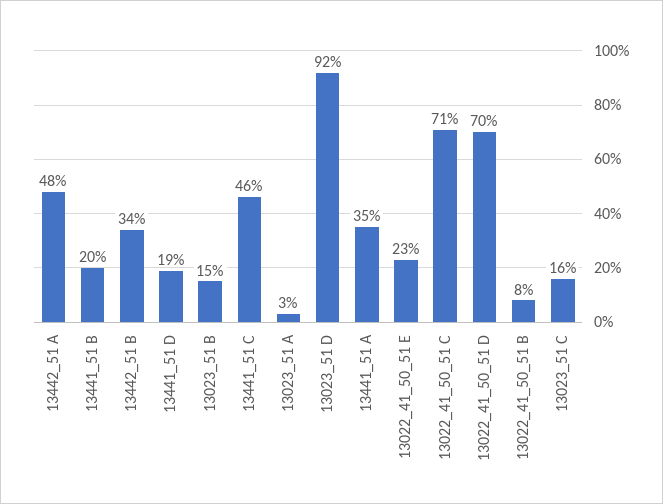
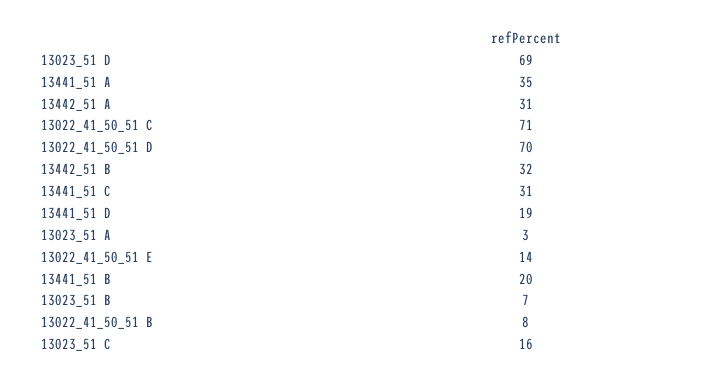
  {
-   "13442_51 A": 48,
+   "13442_51 A": 31,
    "13441_51 B": 20,
-   "13442_51 B": 34,
+   "13442_51 B": 32,
    "13441_51 D": 19,
-   "13023_51 B": 15,
+   "13023_51 B": 7,
-   "13441_51 C": 46,
+   "13441_51 C": 31,
    "13023_51 A": 3,
-   "13023_51 D": 92,
+   "13023_51 D": 69,
    "13441_51 A": 35,
-   "13022_41_50_51 E": 23,
+   "13022_41_50_51 E": 14,
    "13022_41_50_51 C": 71,
    "13022_41_50_51 D": 70,
    "13022_41_50_51 B": 8,
    "13023_51 C": 16
  }

